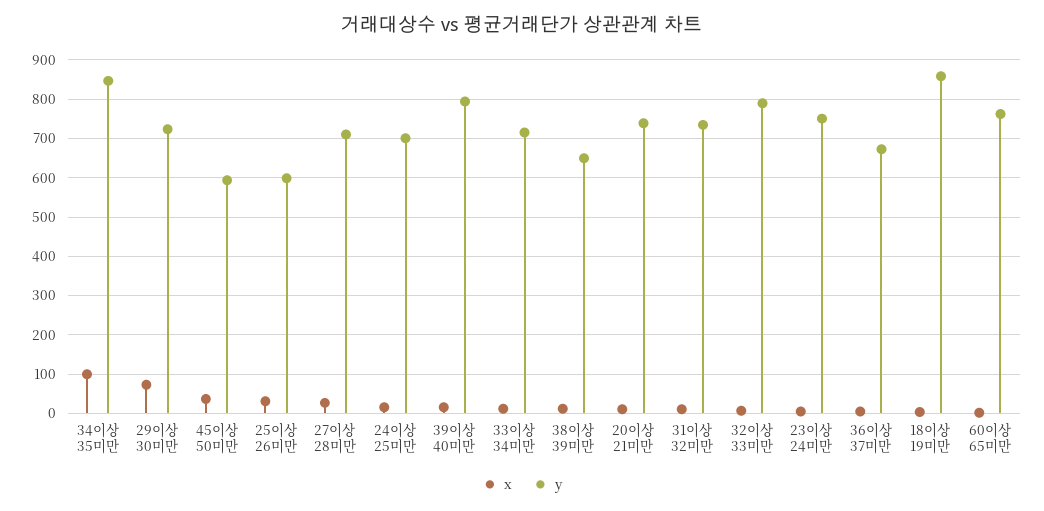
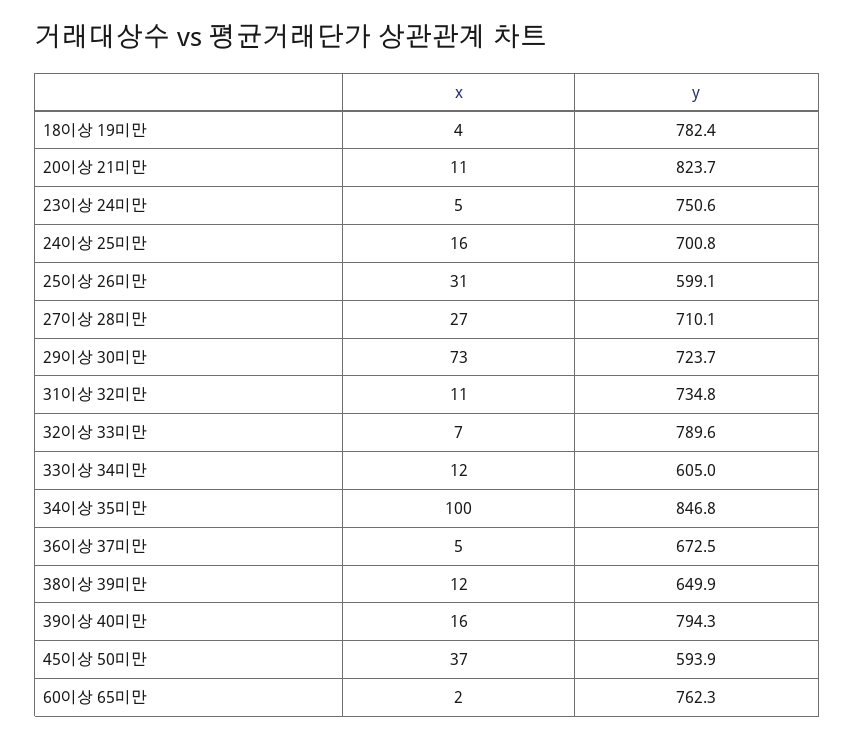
  {
    "x": {
      "34이상 35미만": 100,
      "29이상 30미만": 73,
      "45이상 50미만": 37,
      "25이상 26미만": 31,
      "27이상 28미만": 27,
      "24이상 25미만": 16,
      "39이상 40미만": 16,
      "33이상 34미만": 12,
      "38이상 39미만": 12,
      "20이상 21미만": 11,
      "31이상 32미만": 11,
      "32이상 33미만": 7,
      "23이상 24미만": 5,
      "36이상 37미만": 5,
      "18이상 19미만": 4,
      "60이상 65미만": 2
    },
    "y": {
      "34이상 35미만": 846.8,
      "29이상 30미만": 723.7,
      "45이상 50미만": 593.9,
      "25이상 26미만": 599.1,
      "27이상 28미만": 710.1,
      "24이상 25미만": 700.8,
      "39이상 40미만": 794.3,
-     "33이상 34미만": 720,
+     "33이상 34미만": 605,
      "38이상 39미만": 649.9,
-     "20이상 21미만": 740,
+     "20이상 21미만": 823.7,
      "31이상 32미만": 734.8,
      "32이상 33미만": 789.6,
      "23이상 24미만": 750.6,
      "36이상 37미만": 672.5,
-     "18이상 19미만": 860,
+     "18이상 19미만": 782.4,
      "60이상 65미만": 762.3
    }
  }

